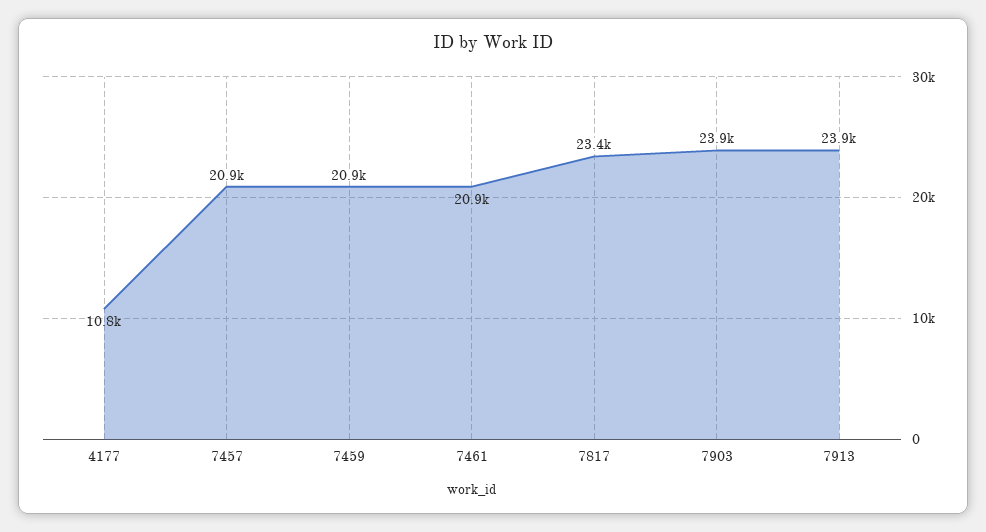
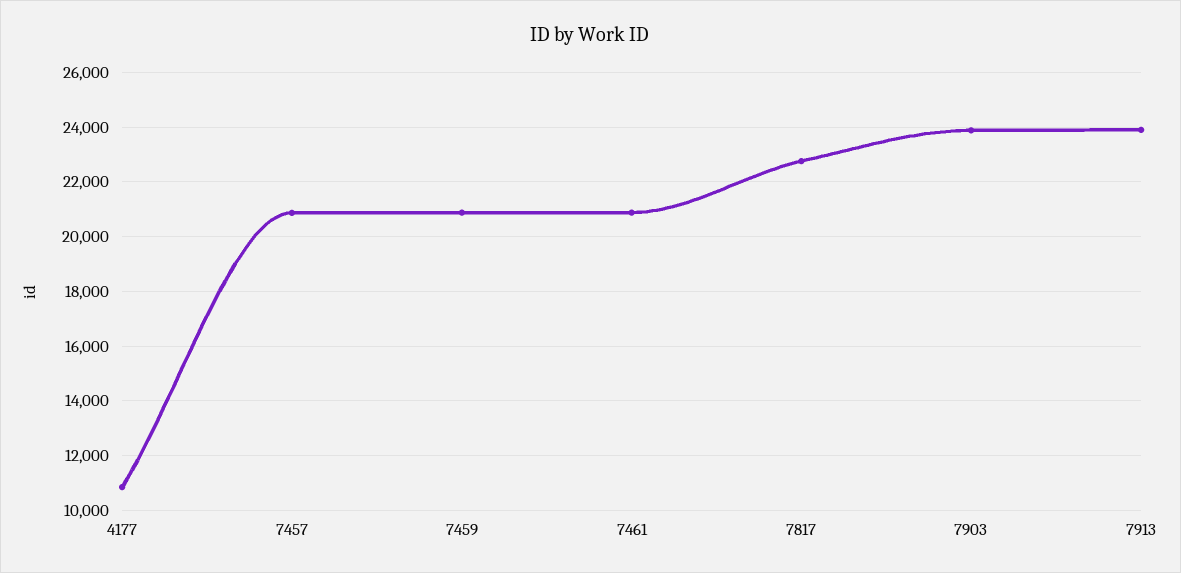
  {
    "4177": 10800,
    "7457": 20900,
    "7459": 20900,
    "7461": 20900,
-   "7817": 23400,
+   "7817": 22750,
    "7903": 23900,
    "7913": 23900
  }

